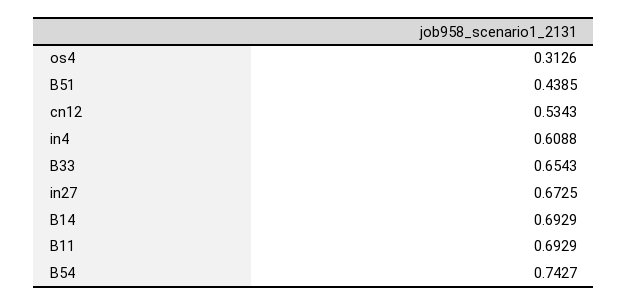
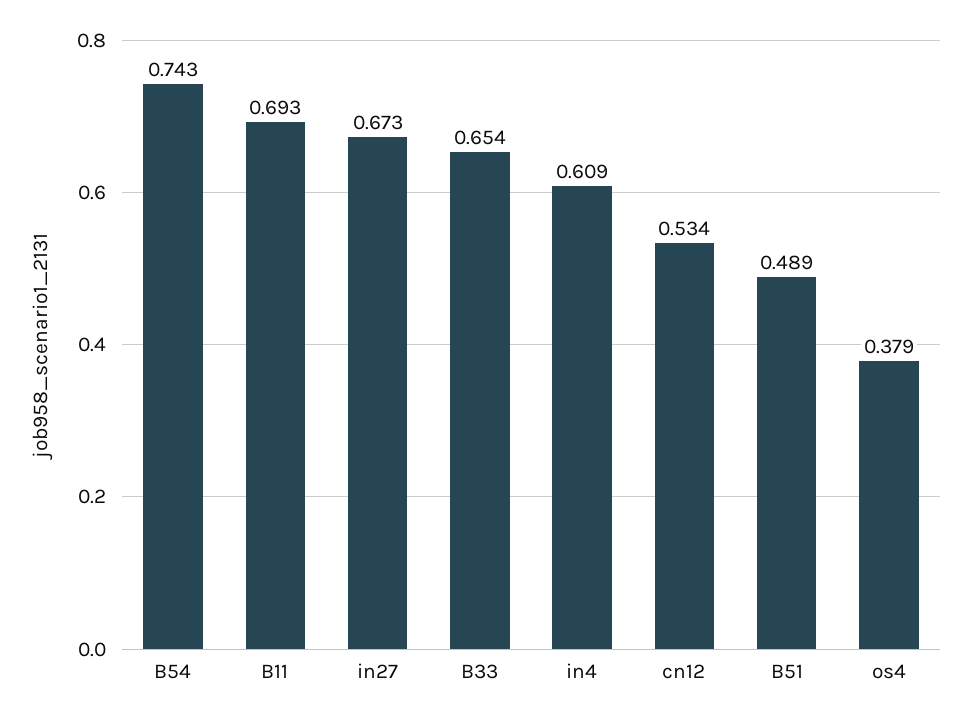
  {
-   "os4": 0.3126,
+   "os4": 0.379,
-   "B51": 0.4385,
+   "B51": 0.489,
    "cn12": 0.5343,
    "in4": 0.6088,
    "B33": 0.6543,
    "in27": 0.6725,
-   "B14": 0.6929,
    "B11": 0.6929,
    "B54": 0.7427
  }

